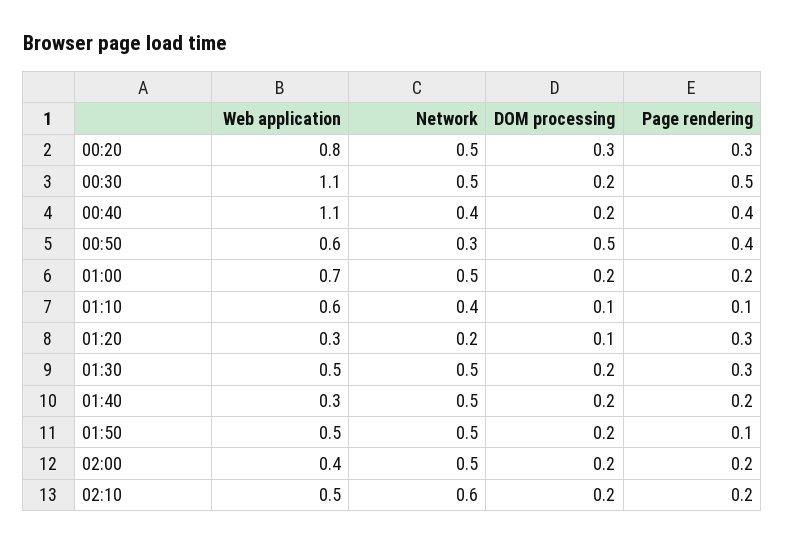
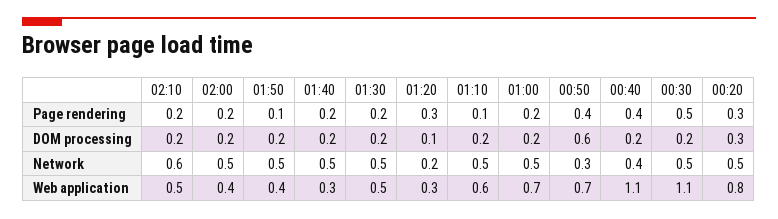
  {
    "Web application": {
      "00:20": 0.8,
      "00:30": 1.1,
      "00:40": 1.1,
-     "00:50": 0.6,
+     "00:50": 0.7,
      "01:00": 0.7,
      "01:10": 0.6,
      "01:20": 0.3,
      "01:30": 0.5,
      "01:40": 0.3,
-     "01:50": 0.5,
+     "01:50": 0.4,
      "02:00": 0.4,
      "02:10": 0.5
    },
    "Network": {
      "00:20": 0.5,
      "00:30": 0.5,
      "00:40": 0.4,
      "00:50": 0.3,
      "01:00": 0.5,
-     "01:10": 0.4,
+     "01:10": 0.5,
      "01:20": 0.2,
      "01:30": 0.5,
      "01:40": 0.5,
      "01:50": 0.5,
      "02:00": 0.5,
      "02:10": 0.6
    },
    "DOM processing": {
      "00:20": 0.3,
      "00:30": 0.2,
      "00:40": 0.2,
-     "00:50": 0.5,
+     "00:50": 0.6,
      "01:00": 0.2,
-     "01:10": 0.1,
+     "01:10": 0.2,
      "01:20": 0.1,
      "01:30": 0.2,
      "01:40": 0.2,
      "01:50": 0.2,
      "02:00": 0.2,
      "02:10": 0.2
    },
    "Page rendering": {
      "00:20": 0.3,
      "00:30": 0.5,
      "00:40": 0.4,
      "00:50": 0.4,
      "01:00": 0.2,
      "01:10": 0.1,
      "01:20": 0.3,
-     "01:30": 0.3,
+     "01:30": 0.2,
      "01:40": 0.2,
      "01:50": 0.1,
      "02:00": 0.2,
      "02:10": 0.2
    }
  }

